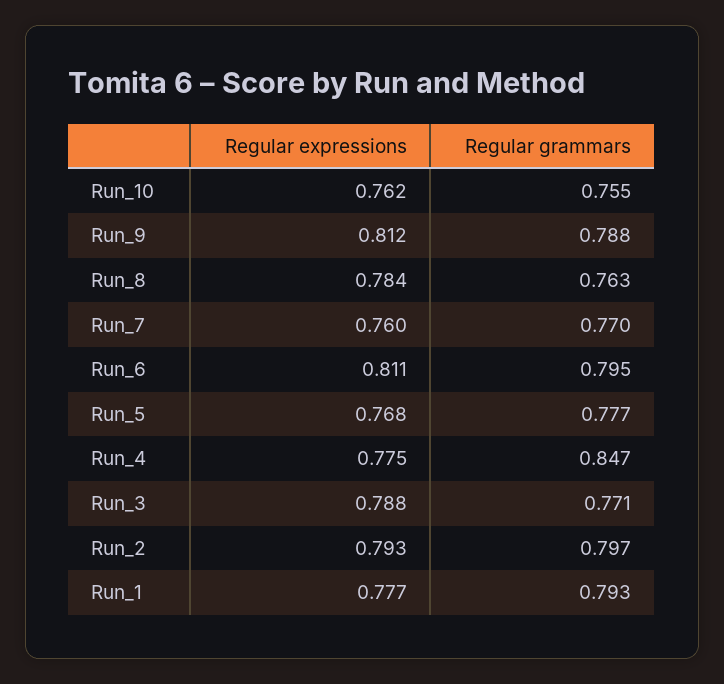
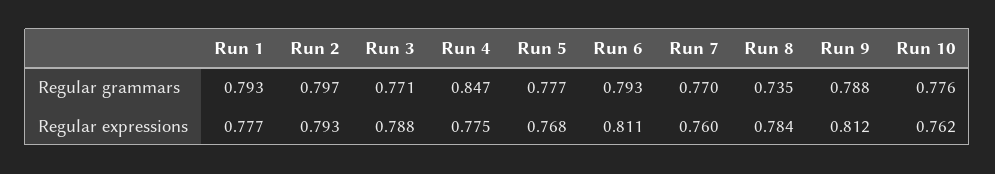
  {
    "Regular expressions": {
      "Run_10": 0.762,
      "Run_9": 0.812,
      "Run_8": 0.784,
      "Run_7": 0.76,
      "Run_6": 0.811,
      "Run_5": 0.768,
      "Run_4": 0.775,
      "Run_3": 0.788,
      "Run_2": 0.793,
      "Run_1": 0.777
    },
    "Regular grammars": {
-     "Run_10": 0.755,
+     "Run_10": 0.776,
      "Run_9": 0.788,
-     "Run_8": 0.763,
+     "Run_8": 0.735,
      "Run_7": 0.77,
-     "Run_6": 0.795,
+     "Run_6": 0.793,
      "Run_5": 0.777,
      "Run_4": 0.847,
      "Run_3": 0.771,
      "Run_2": 0.797,
      "Run_1": 0.793
    }
  }

